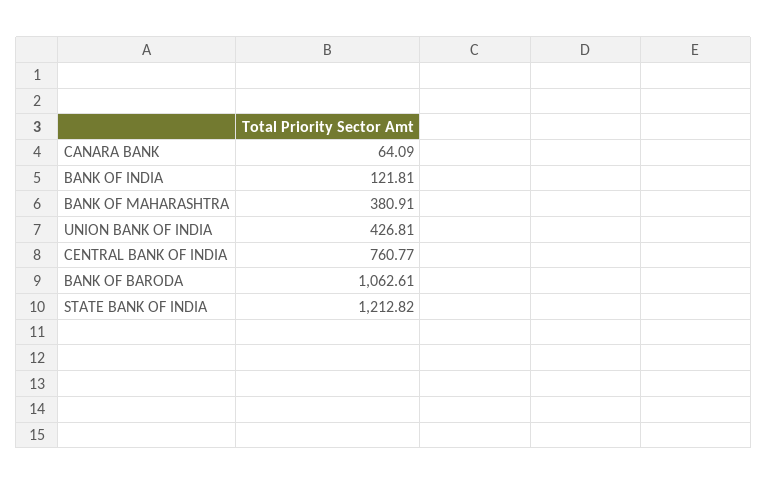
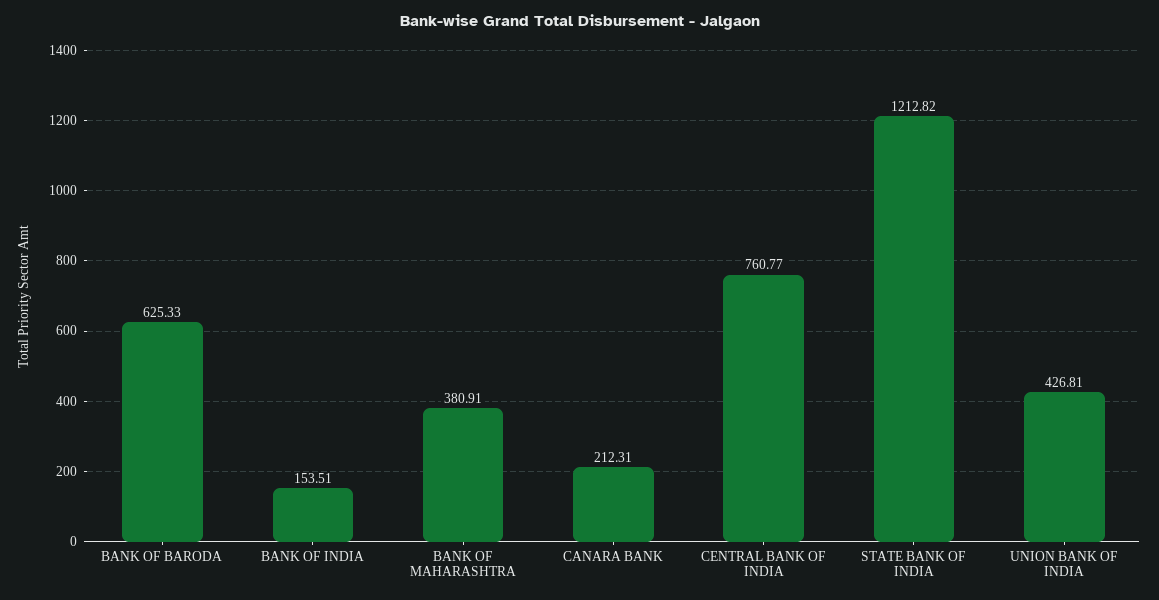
  {
-   "CANARA BANK": 64.09,
+   "CANARA BANK": 212.31,
-   "BANK OF INDIA": 121.81,
+   "BANK OF INDIA": 153.51,
    "BANK OF MAHARASHTRA": 380.91,
    "UNION BANK OF INDIA": 426.81,
    "CENTRAL BANK OF INDIA": 760.77,
-   "BANK OF BARODA": 1062.61,
+   "BANK OF BARODA": 625.33,
    "STATE BANK OF INDIA": 1212.82
  }

